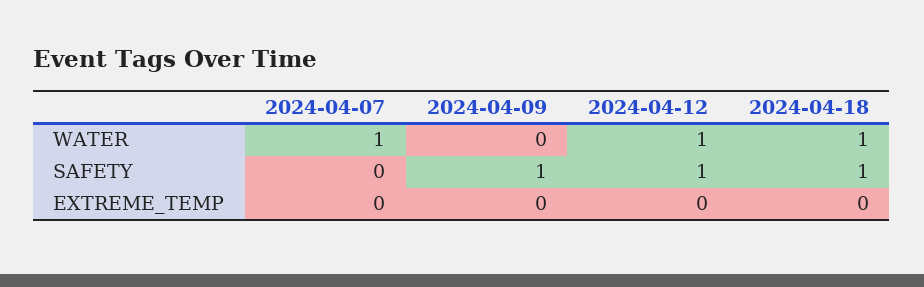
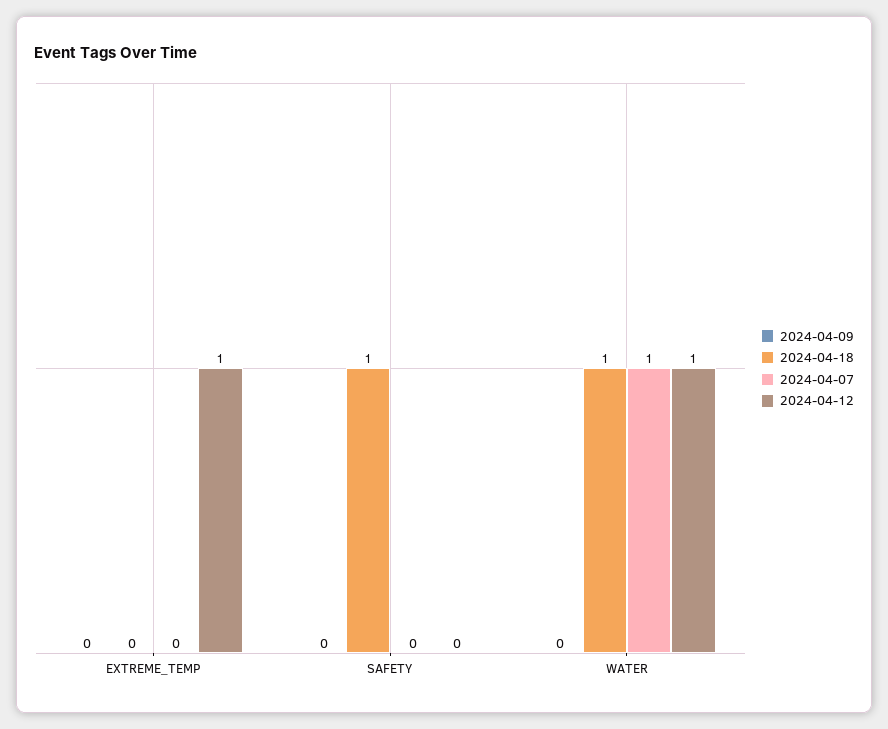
  {
    "2024-04-07": {
      "WATER": 1,
      "SAFETY": 0,
      "EXTREME_TEMP": 0
    },
    "2024-04-09": {
      "WATER": 0,
-     "SAFETY": 1,
+     "SAFETY": 0,
      "EXTREME_TEMP": 0
    },
    "2024-04-12": {
      "WATER": 1,
-     "SAFETY": 1,
+     "SAFETY": 0,
-     "EXTREME_TEMP": 0
+     "EXTREME_TEMP": 1
    },
    "2024-04-18": {
      "WATER": 1,
      "SAFETY": 1,
      "EXTREME_TEMP": 0
    }
  }

